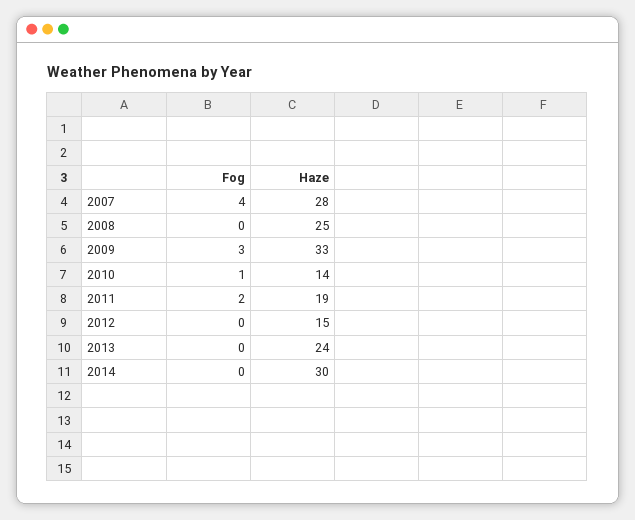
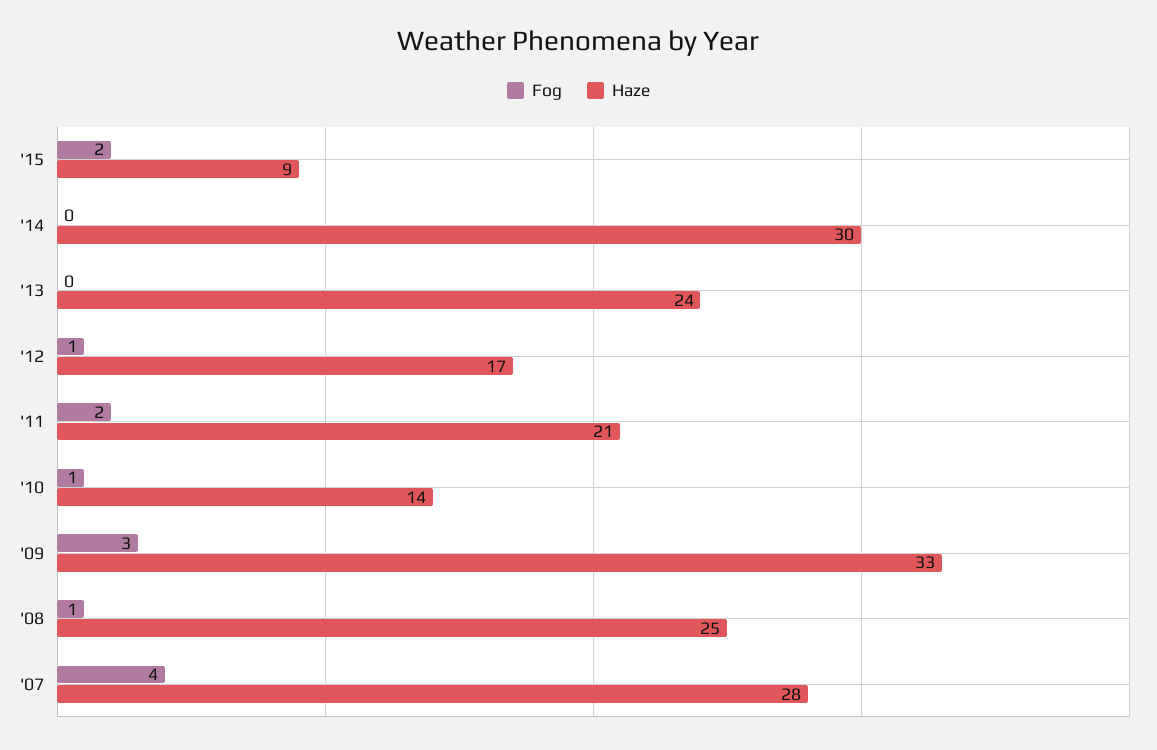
  {
    "Fog": {
      "2007": 4,
-     "2008": 0,
+     "2008": 1,
      "2009": 3,
      "2010": 1,
      "2011": 2,
-     "2012": 0,
+     "2012": 1,
      "2013": 0,
-     "2014": 0
+     "2014": 0,
+     "'15": 2
    },
    "Haze": {
      "2007": 28,
      "2008": 25,
      "2009": 33,
      "2010": 14,
-     "2011": 19,
+     "2011": 21,
-     "2012": 15,
+     "2012": 17,
      "2013": 24,
-     "2014": 30
+     "2014": 30,
+     "'15": 9
    }
  }

